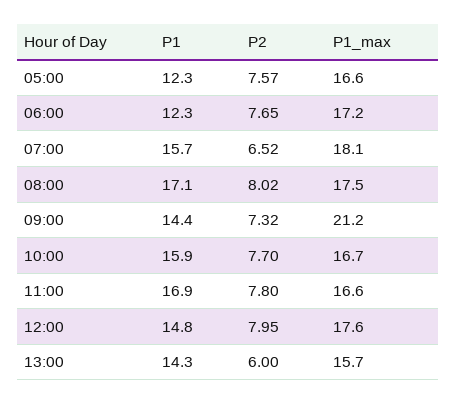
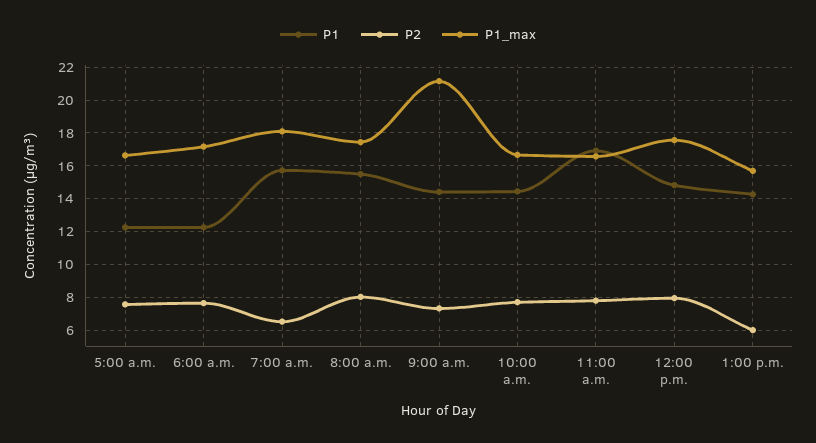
  {
    "P1": {
      "05:00": 12.3,
      "06:00": 12.3,
      "07:00": 15.7,
-     "08:00": 17.1,
+     "08:00": 15.5,
      "09:00": 14.4,
-     "10:00": 15.9,
+     "10:00": 14.5,
      "11:00": 16.9,
      "12:00": 14.8,
      "13:00": 14.3
    },
    "P2": {
      "05:00": 7.57,
      "06:00": 7.65,
      "07:00": 6.52,
      "08:00": 8.02,
      "09:00": 7.32,
      "10:00": 7.7,
      "11:00": 7.8,
      "12:00": 7.95,
      "13:00": 6
    },
    "P1_max": {
      "05:00": 16.6,
      "06:00": 17.2,
      "07:00": 18.1,
      "08:00": 17.5,
      "09:00": 21.2,
      "10:00": 16.7,
      "11:00": 16.6,
      "12:00": 17.6,
      "13:00": 15.7
    }
  }

